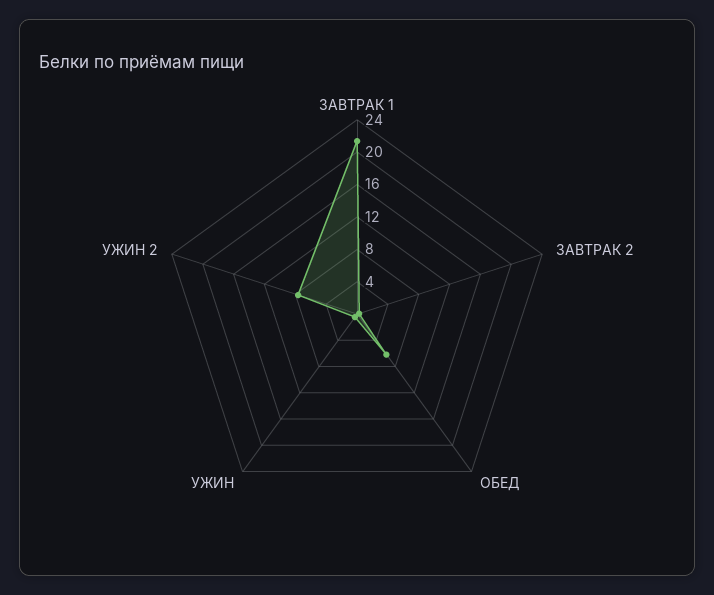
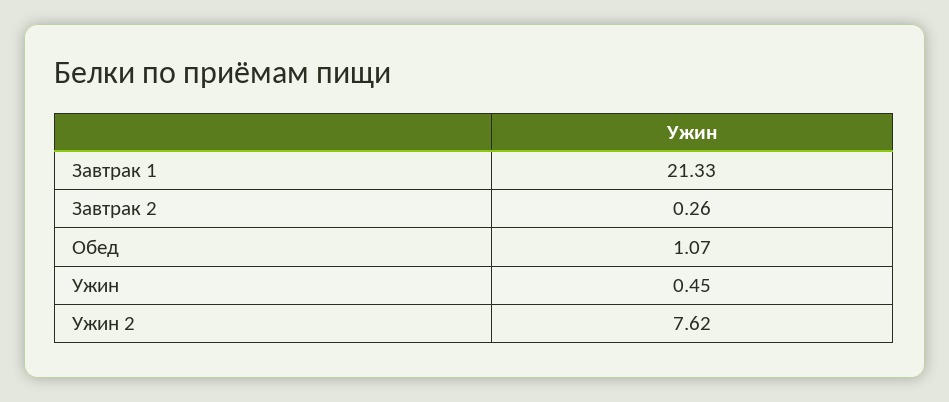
  {
    "ЗАВТРАК 1": 21.33,
    "ЗАВТРАК 2": 0.26,
-   "ОБЕД": 6,
+   "ОБЕД": 1.07,
    "УЖИН": 0.45,
    "УЖИН 2": 7.62
  }

